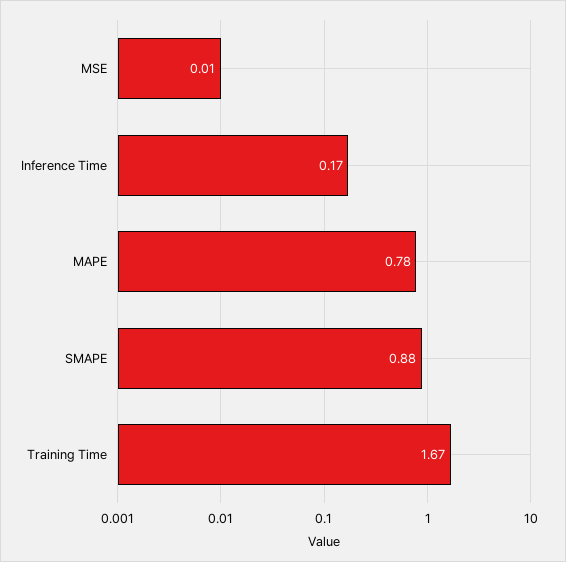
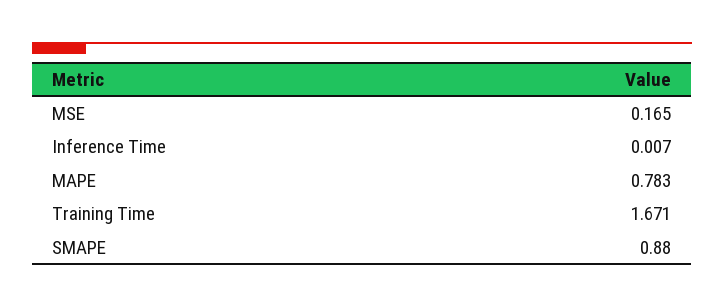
  {
-   "MSE": 0.01,
+   "MSE": 0.165,
-   "Inference Time": 0.17,
+   "Inference Time": 0.007,
    "MAPE": 0.783,
    "SMAPE": 0.88,
    "Training Time": 1.671
  }

